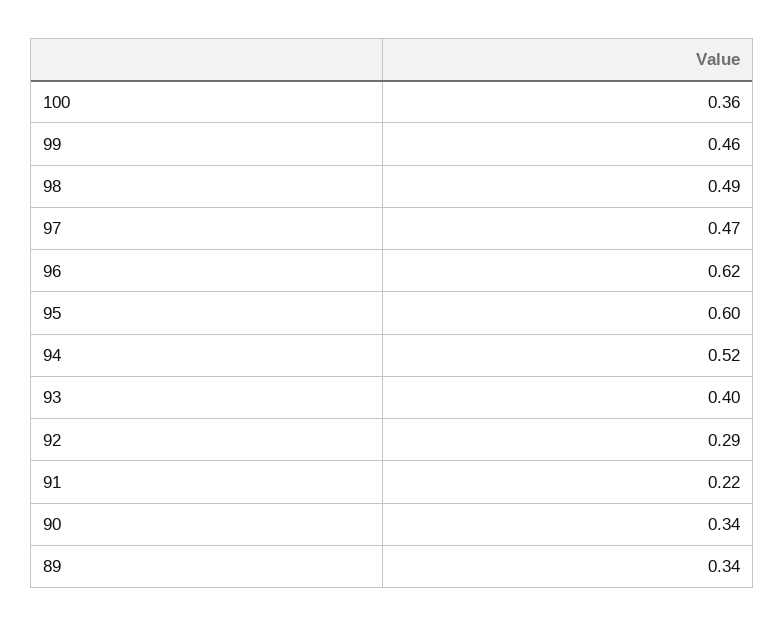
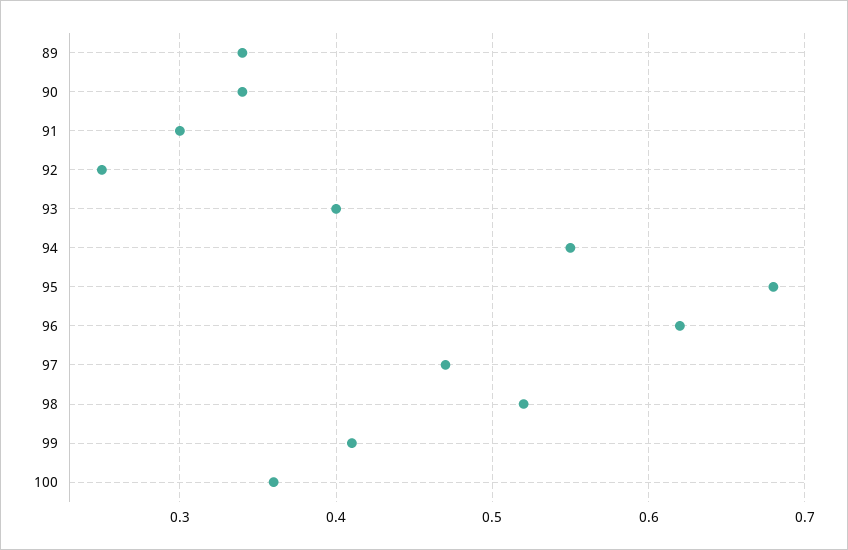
  {
    "100": 0.36,
-   "99": 0.46,
+   "99": 0.41,
-   "98": 0.49,
+   "98": 0.52,
    "97": 0.47,
    "96": 0.62,
-   "95": 0.6,
+   "95": 0.68,
-   "94": 0.52,
+   "94": 0.55,
    "93": 0.4,
-   "92": 0.29,
+   "92": 0.25,
-   "91": 0.22,
+   "91": 0.3,
    "90": 0.34,
    "89": 0.34
  }

